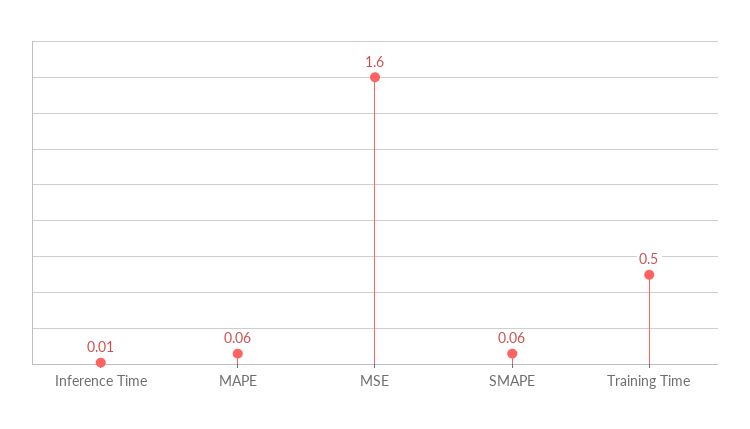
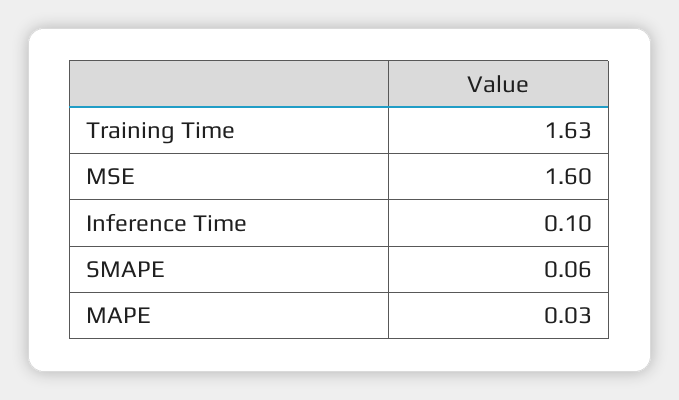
  {
-   "Inference Time": 0.01,
+   "Inference Time": 0.1,
-   "MAPE": 0.06,
+   "MAPE": 0.03,
    "MSE": 1.6,
    "SMAPE": 0.06,
-   "Training Time": 0.5
+   "Training Time": 1.63
  }

